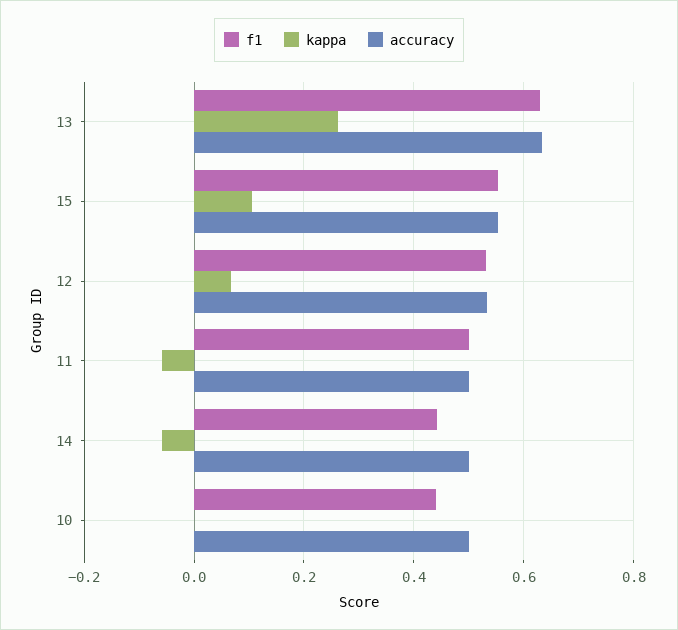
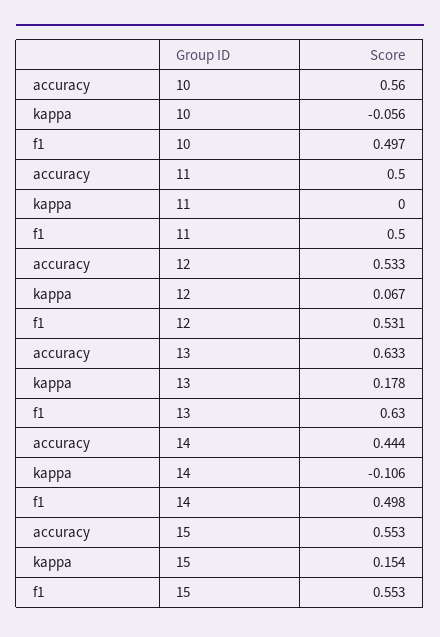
  {
    "f1": {
      "13": 0.63,
      "15": 0.553,
      "12": 0.531,
      "11": 0.5,
-     "14": 0.44,
+     "14": 0.498,
-     "10": 0.44
+     "10": 0.497
    },
    "kappa": {
-     "13": 0.26,
+     "13": 0.178,
-     "15": 0.1,
+     "15": 0.154,
      "12": 0.067,
-     "11": -0.06,
+     "11": 0,
-     "14": -0.06,
+     "14": -0.106,
-     "10": 0
+     "10": -0.056
    },
    "accuracy": {
      "13": 0.633,
      "15": 0.553,
      "12": 0.533,
      "11": 0.5,
-     "14": 0.5,
+     "14": 0.444,
-     "10": 0.5
+     "10": 0.56
    }
  }

